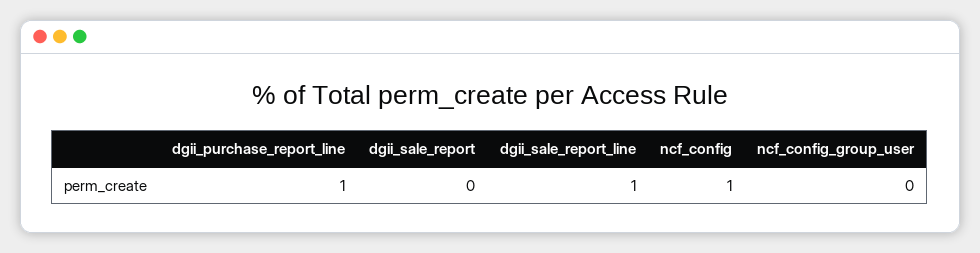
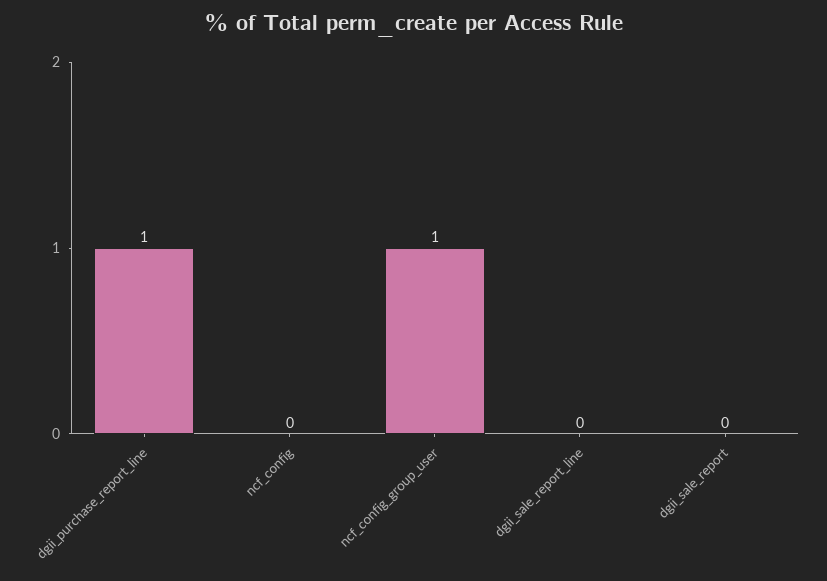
  {
    "dgii_purchase_report_line": 1,
    "dgii_sale_report": 0,
-   "dgii_sale_report_line": 1,
+   "dgii_sale_report_line": 0,
-   "ncf_config": 1,
+   "ncf_config": 0,
-   "ncf_config_group_user": 0
+   "ncf_config_group_user": 1
  }

